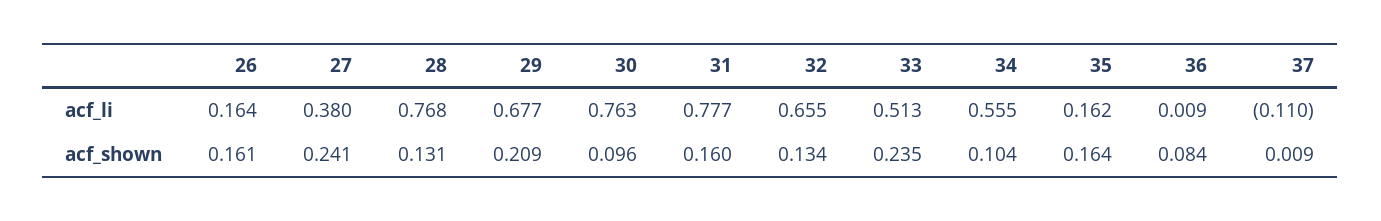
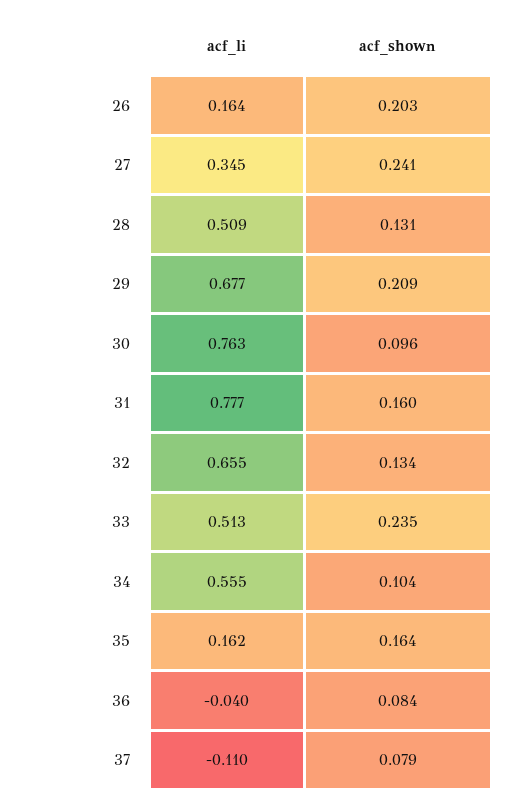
  {
    "26": {
      "acf_li": 0.164,
-     "acf_shown": 0.161
+     "acf_shown": 0.203
    },
    "27": {
-     "acf_li": 0.38,
+     "acf_li": 0.345,
      "acf_shown": 0.241
    },
    "28": {
-     "acf_li": 0.768,
+     "acf_li": 0.509,
      "acf_shown": 0.131
    },
    "29": {
      "acf_li": 0.677,
      "acf_shown": 0.209
    },
    "30": {
      "acf_li": 0.763,
      "acf_shown": 0.096
    },
    "31": {
      "acf_li": 0.777,
      "acf_shown": 0.16
    },
    "32": {
      "acf_li": 0.655,
      "acf_shown": 0.134
    },
    "33": {
      "acf_li": 0.513,
      "acf_shown": 0.235
    },
    "34": {
      "acf_li": 0.555,
      "acf_shown": 0.104
    },
    "35": {
      "acf_li": 0.162,
      "acf_shown": 0.164
    },
    "36": {
-     "acf_li": 0.009,
+     "acf_li": -0.04,
      "acf_shown": 0.084
    },
    "37": {
      "acf_li": -0.11,
-     "acf_shown": 0.009
+     "acf_shown": 0.079
    }
  }

